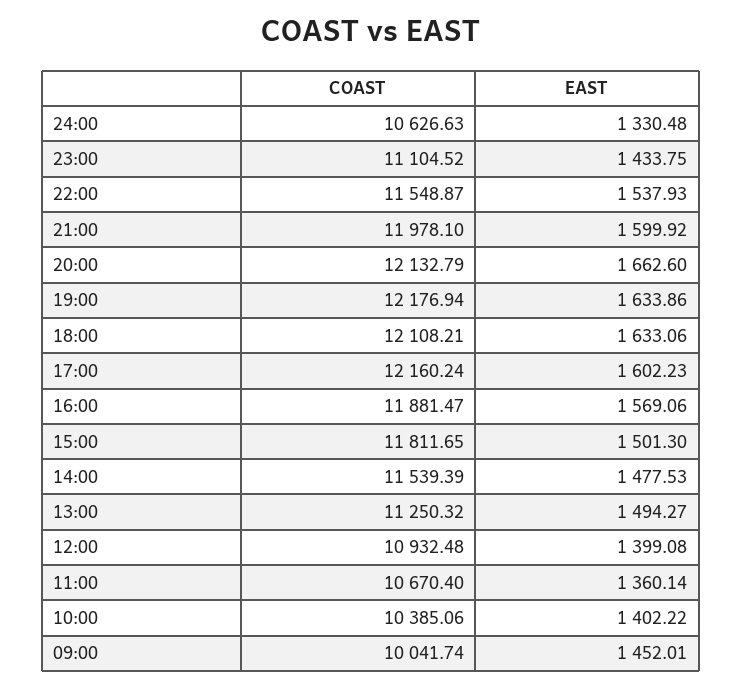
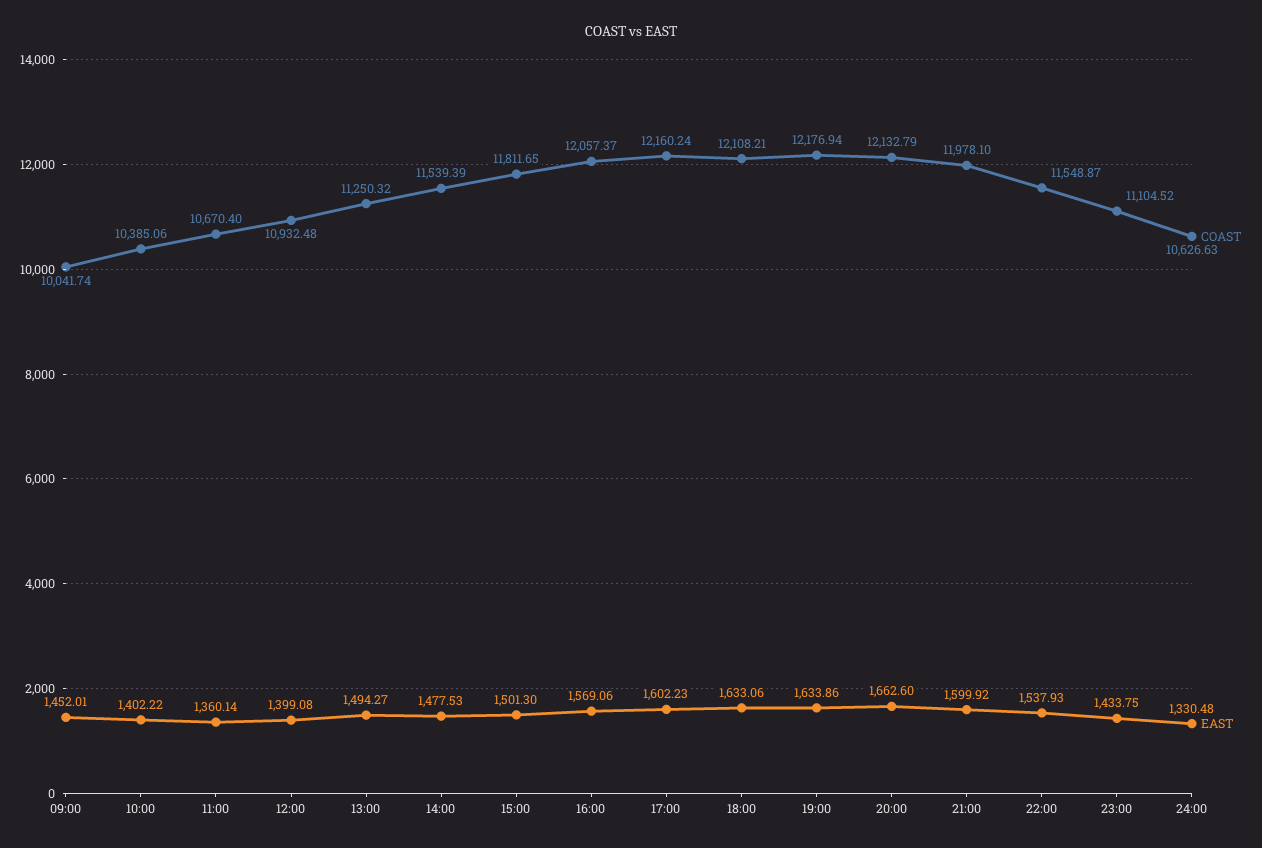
  {
    "COAST": {
      "24:00": 10626.63,
      "23:00": 11104.52,
      "22:00": 11548.87,
      "21:00": 11978.1,
      "20:00": 12132.79,
      "19:00": 12176.94,
      "18:00": 12108.21,
      "17:00": 12160.24,
-     "16:00": 11881.47,
+     "16:00": 12057.37,
      "15:00": 11811.65,
      "14:00": 11539.39,
      "13:00": 11250.32,
      "12:00": 10932.48,
      "11:00": 10670.4,
      "10:00": 10385.06,
      "09:00": 10041.74
    },
    "EAST": {
      "24:00": 1330.48,
      "23:00": 1433.75,
      "22:00": 1537.93,
      "21:00": 1599.92,
      "20:00": 1662.6,
      "19:00": 1633.86,
      "18:00": 1633.06,
      "17:00": 1602.23,
      "16:00": 1569.06,
      "15:00": 1501.3,
      "14:00": 1477.53,
      "13:00": 1494.27,
      "12:00": 1399.08,
      "11:00": 1360.14,
      "10:00": 1402.22,
      "09:00": 1452.01
    }
  }

